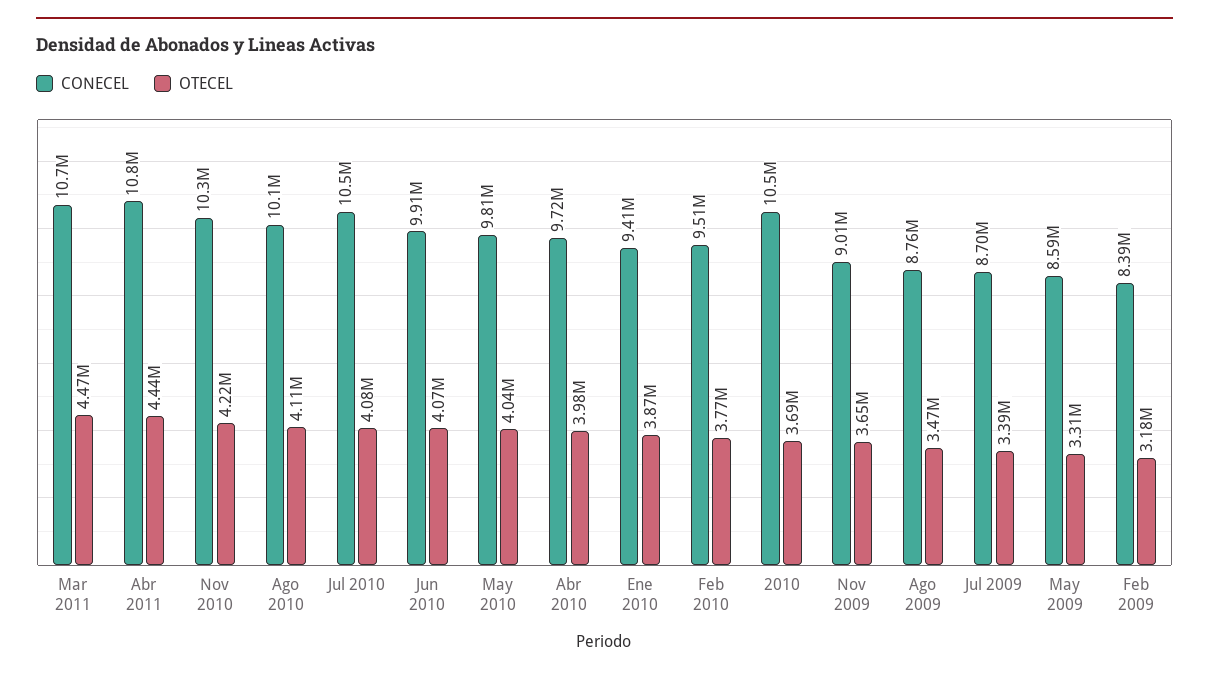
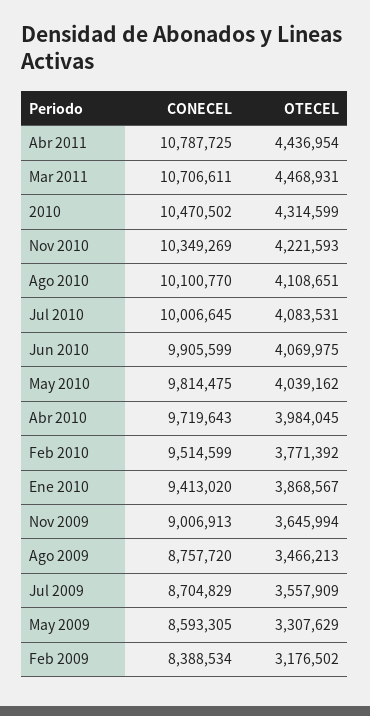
  {
    "CONECEL": {
      "Mar 2011": 10706611,
      "Abr 2011": 10787725,
      "Nov 2010": 10349269,
      "Ago 2010": 10100770,
-     "Jul 2010": 10500000,
+     "Jul 2010": 10006645,
      "Jun 2010": 9905599,
      "May 2010": 9814475,
      "Abr 2010": 9719643,
      "Ene 2010": 9413020,
      "Feb 2010": 9514599,
      "2010": 10470502,
      "Nov 2009": 9006913,
      "Ago 2009": 8757720,
      "Jul 2009": 8704829,
      "May 2009": 8593305,
      "Feb 2009": 8388534
    },
    "OTECEL": {
      "Mar 2011": 4468931,
      "Abr 2011": 4436954,
      "Nov 2010": 4221593,
      "Ago 2010": 4108651,
      "Jul 2010": 4083531,
      "Jun 2010": 4069975,
      "May 2010": 4039162,
      "Abr 2010": 3984045,
      "Ene 2010": 3868567,
      "Feb 2010": 3771392,
-     "2010": 3690000,
+     "2010": 4314599,
      "Nov 2009": 3645994,
      "Ago 2009": 3466213,
-     "Jul 2009": 3390000,
+     "Jul 2009": 3557909,
      "May 2009": 3307629,
      "Feb 2009": 3176502
    }
  }

